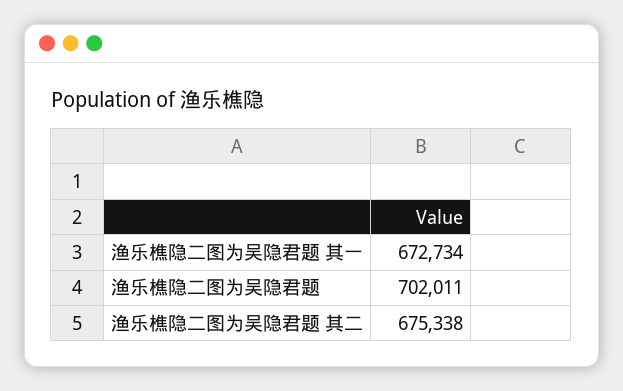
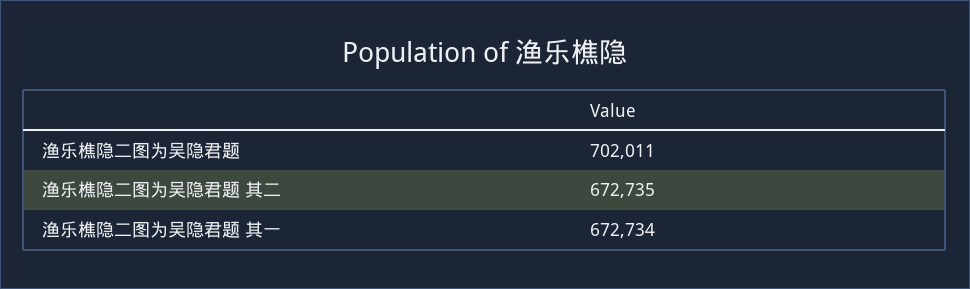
  {
    "渔乐樵隐二图为吴隐君题 其一": 672734,
    "渔乐樵隐二图为吴隐君题": 702011,
-   "渔乐樵隐二图为吴隐君题 其二": 675338
+   "渔乐樵隐二图为吴隐君题 其二": 672735
  }

